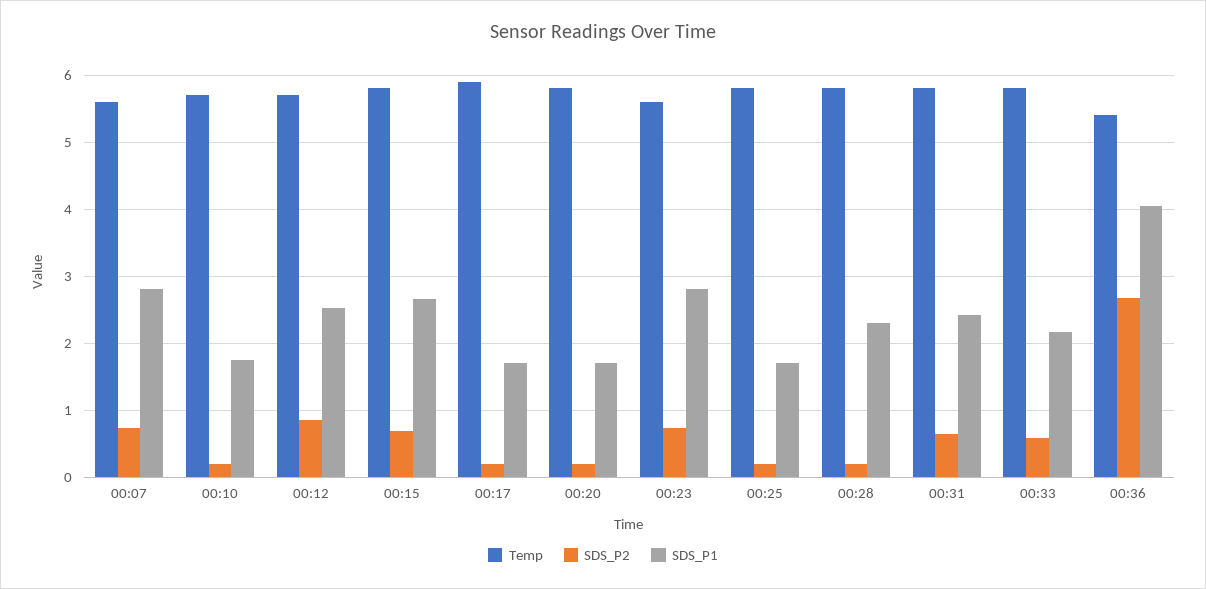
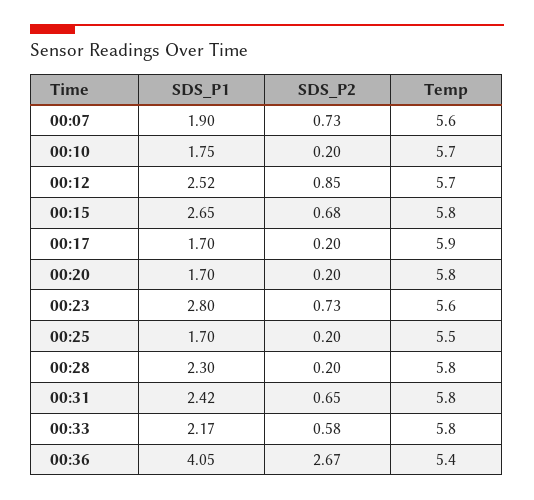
  {
    "Temp": {
      "00:07": 5.6,
      "00:10": 5.7,
      "00:12": 5.7,
      "00:15": 5.8,
      "00:17": 5.9,
      "00:20": 5.8,
      "00:23": 5.6,
-     "00:25": 5.8,
+     "00:25": 5.5,
      "00:28": 5.8,
      "00:31": 5.8,
      "00:33": 5.8,
      "00:36": 5.4
    },
    "SDS_P2": {
      "00:07": 0.73,
      "00:10": 0.2,
      "00:12": 0.85,
      "00:15": 0.68,
      "00:17": 0.2,
      "00:20": 0.2,
      "00:23": 0.73,
      "00:25": 0.2,
      "00:28": 0.2,
      "00:31": 0.65,
      "00:33": 0.58,
      "00:36": 2.67
    },
    "SDS_P1": {
-     "00:07": 2.8,
+     "00:07": 1.9,
      "00:10": 1.75,
      "00:12": 2.52,
      "00:15": 2.65,
      "00:17": 1.7,
      "00:20": 1.7,
      "00:23": 2.8,
      "00:25": 1.7,
      "00:28": 2.3,
      "00:31": 2.42,
      "00:33": 2.17,
      "00:36": 4.05
    }
  }

